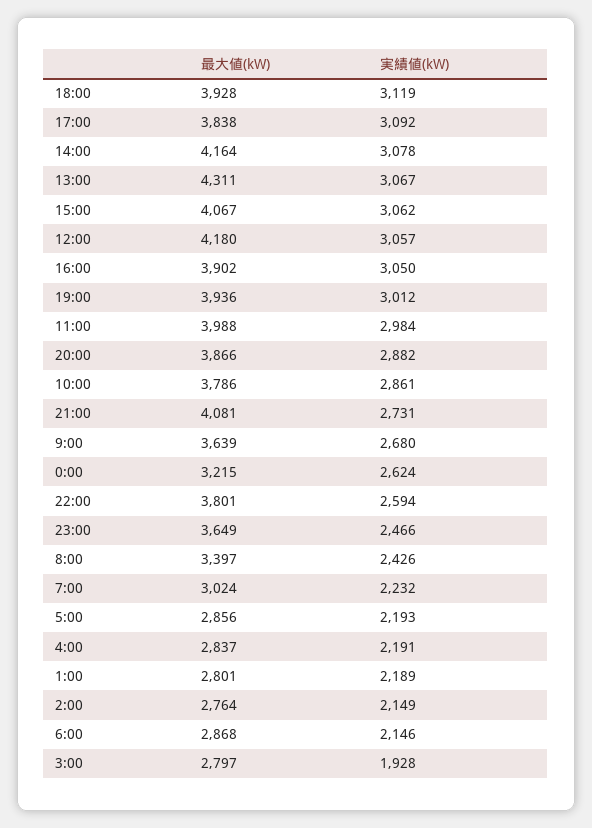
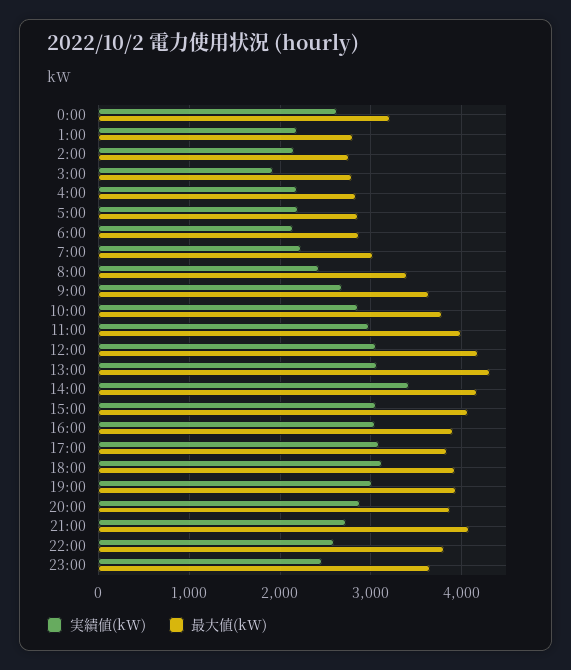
  {
    "最大値(kW)": {
      "18:00": 3928,
      "17:00": 3838,
      "14:00": 4164,
      "13:00": 4311,
      "15:00": 4067,
      "12:00": 4180,
      "16:00": 3902,
      "19:00": 3936,
      "11:00": 3988,
      "20:00": 3866,
      "10:00": 3786,
      "21:00": 4081,
      "9:00": 3639,
      "0:00": 3215,
      "22:00": 3801,
      "23:00": 3649,
      "8:00": 3397,
      "7:00": 3024,
      "5:00": 2856,
      "4:00": 2837,
      "1:00": 2801,
      "2:00": 2764,
      "6:00": 2868,
      "3:00": 2797
    },
    "実績値(kW)": {
      "18:00": 3119,
      "17:00": 3092,
-     "14:00": 3078,
+     "14:00": 3400,
      "13:00": 3067,
      "15:00": 3062,
      "12:00": 3057,
      "16:00": 3050,
      "19:00": 3012,
      "11:00": 2984,
      "20:00": 2882,
      "10:00": 2861,
      "21:00": 2731,
      "9:00": 2680,
      "0:00": 2624,
      "22:00": 2594,
      "23:00": 2466,
      "8:00": 2426,
      "7:00": 2232,
      "5:00": 2193,
      "4:00": 2191,
      "1:00": 2189,
      "2:00": 2149,
      "6:00": 2146,
      "3:00": 1928
    }
  }

